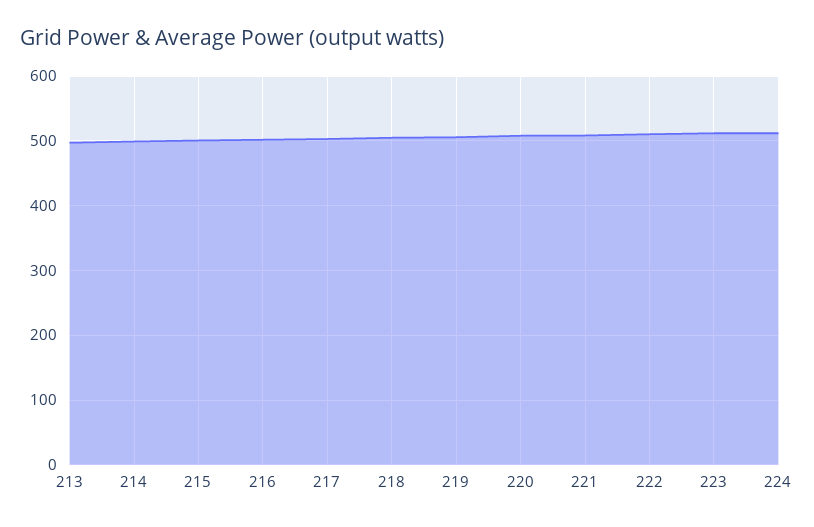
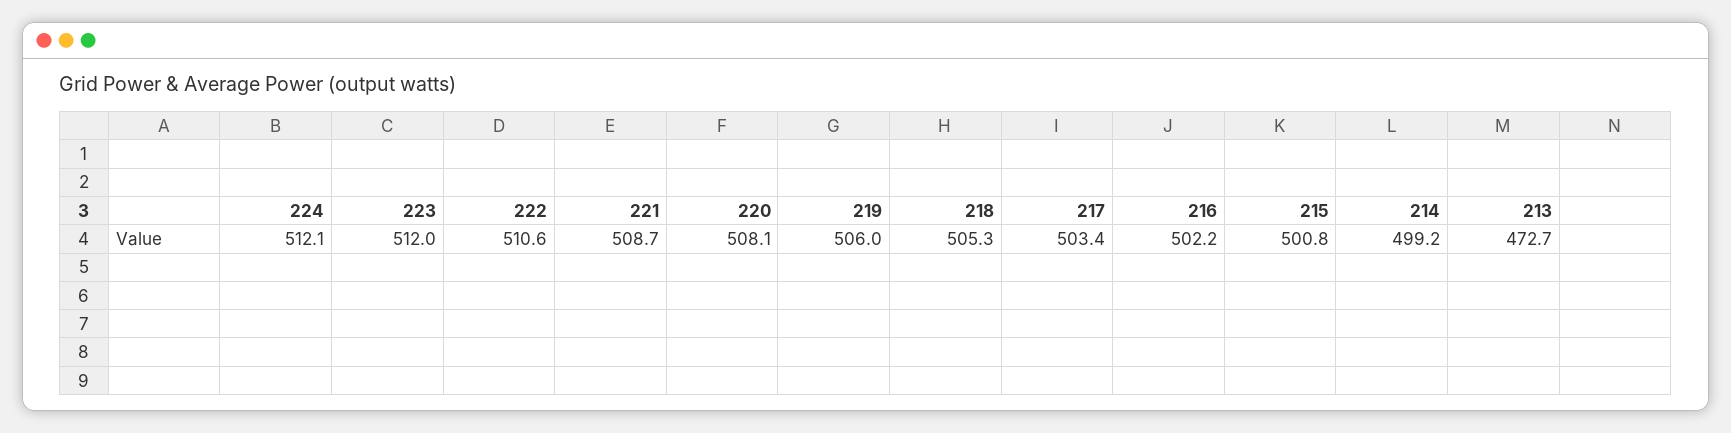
  {
-   "213": 500,
+   "213": 472.7,
    "214": 499.2,
    "215": 500.8,
    "216": 502.2,
    "217": 503.4,
    "218": 505.3,
    "219": 506,
    "220": 508.1,
    "221": 508.7,
    "222": 510.6,
    "223": 512,
    "224": 512.1
  }

